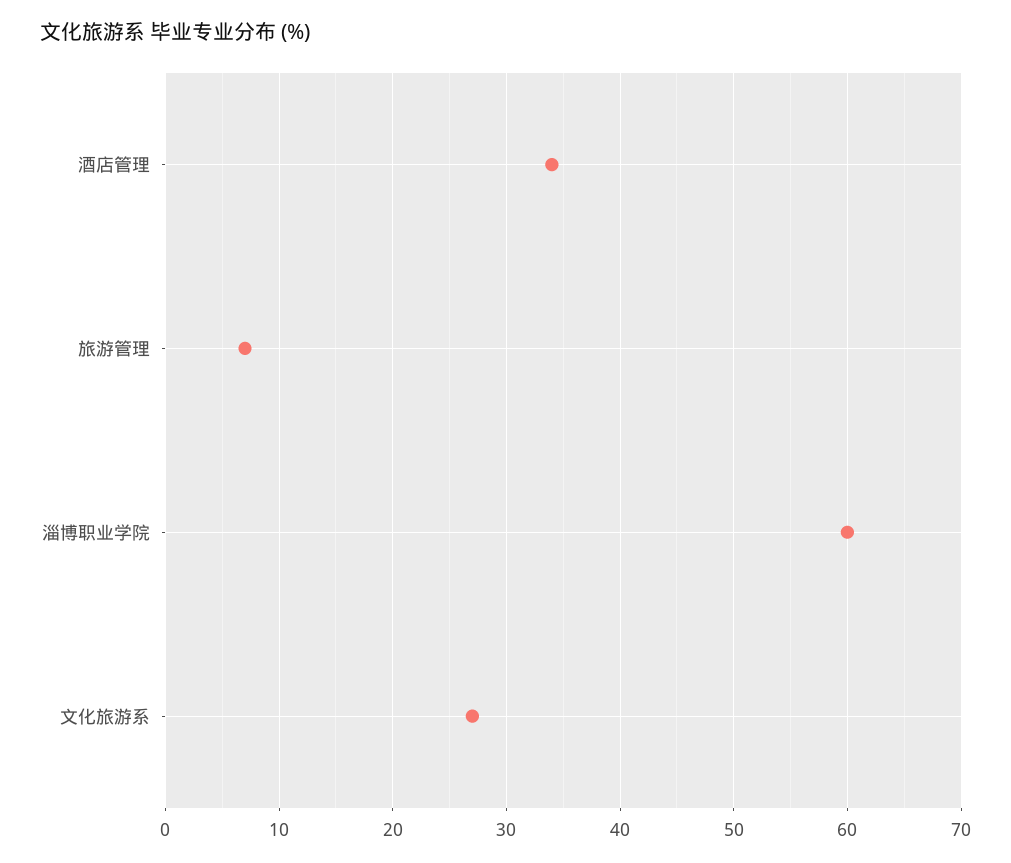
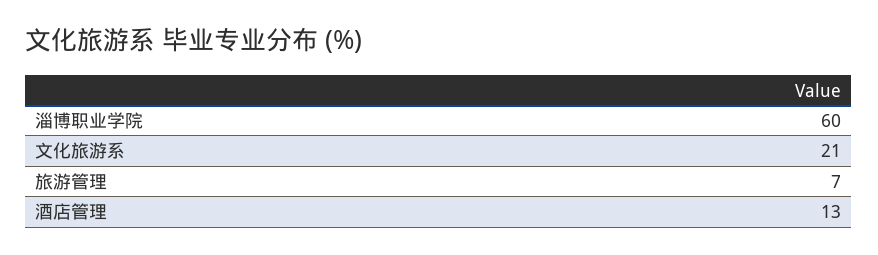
  {
-   "酒店管理": 34,
+   "酒店管理": 13,
    "旅游管理": 7,
    "淄博职业学院": 60,
-   "文化旅游系": 27
+   "文化旅游系": 21
  }

